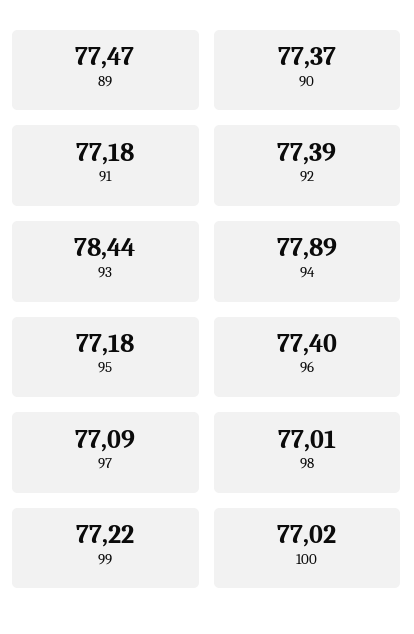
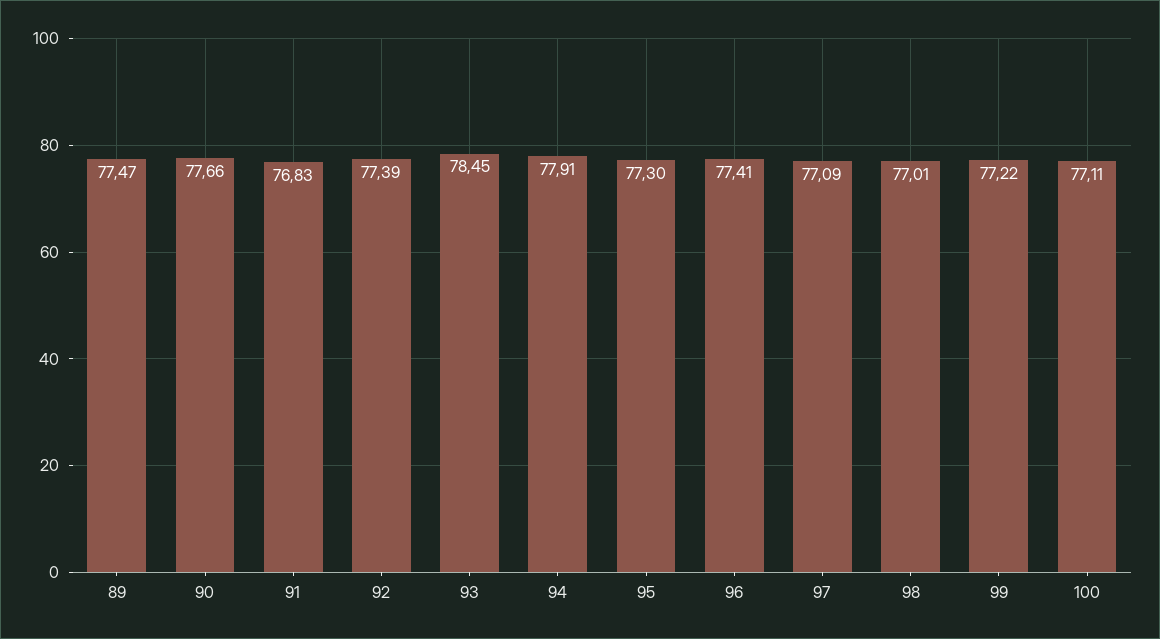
  {
    "89": 77.47,
-   "90": 77.37,
+   "90": 77.66,
-   "91": 77.18,
+   "91": 76.83,
    "92": 77.39,
-   "93": 78.44,
+   "93": 78.45,
-   "94": 77.89,
+   "94": 77.91,
-   "95": 77.18,
+   "95": 77.3,
-   "96": 77.4,
+   "96": 77.41,
    "97": 77.09,
    "98": 77.01,
    "99": 77.22,
-   "100": 77.02
+   "100": 77.11
  }

